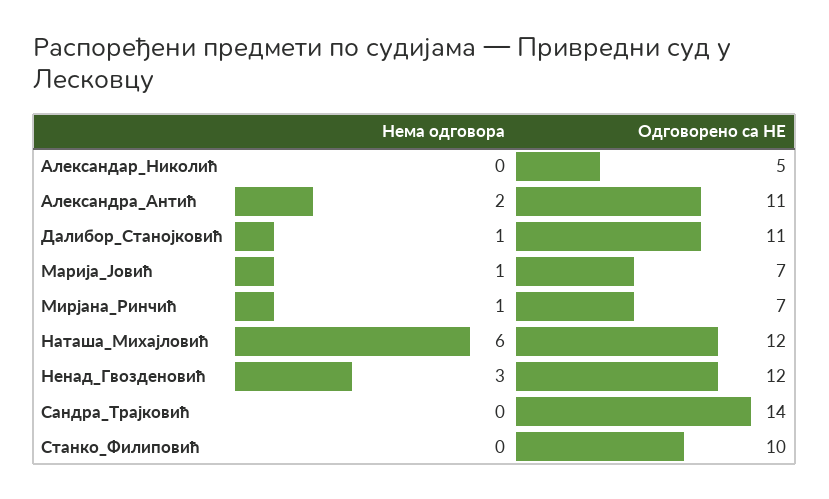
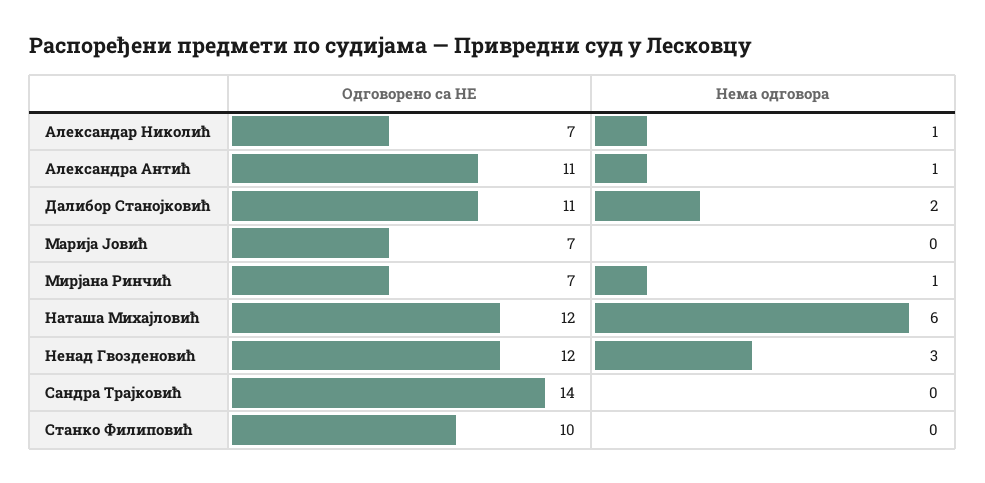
  {
    "Нема одговора": {
-     "Александар_Николић": 0,
+     "Александар_Николић": 1,
-     "Александра_Антић": 2,
+     "Александра_Антић": 1,
-     "Далибор_Станојковић": 1,
+     "Далибор_Станојковић": 2,
-     "Марија_Јовић": 1,
+     "Марија_Јовић": 0,
      "Мирјана_Ринчић": 1,
      "Наташа_Михајловић": 6,
      "Ненад_Гвозденовић": 3,
      "Сандра_Трајковић": 0,
      "Станко_Филиповић": 0
    },
    "Одговорено са НЕ": {
-     "Александар_Николић": 5,
+     "Александар_Николић": 7,
      "Александра_Антић": 11,
      "Далибор_Станојковић": 11,
      "Марија_Јовић": 7,
      "Мирјана_Ринчић": 7,
      "Наташа_Михајловић": 12,
      "Ненад_Гвозденовић": 12,
      "Сандра_Трајковић": 14,
      "Станко_Филиповић": 10
    }
  }

